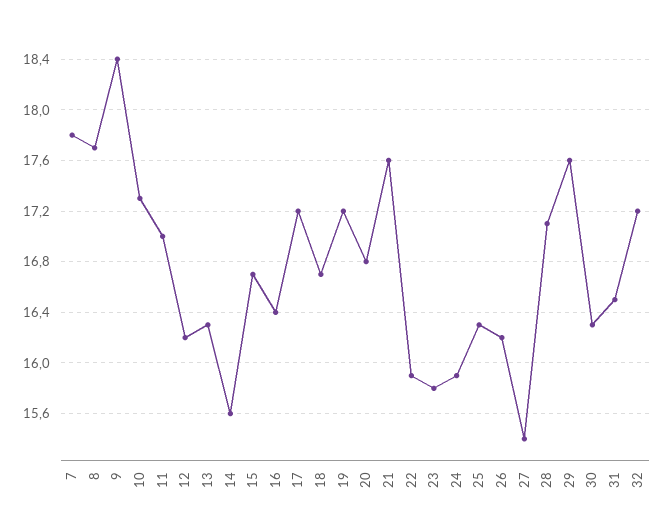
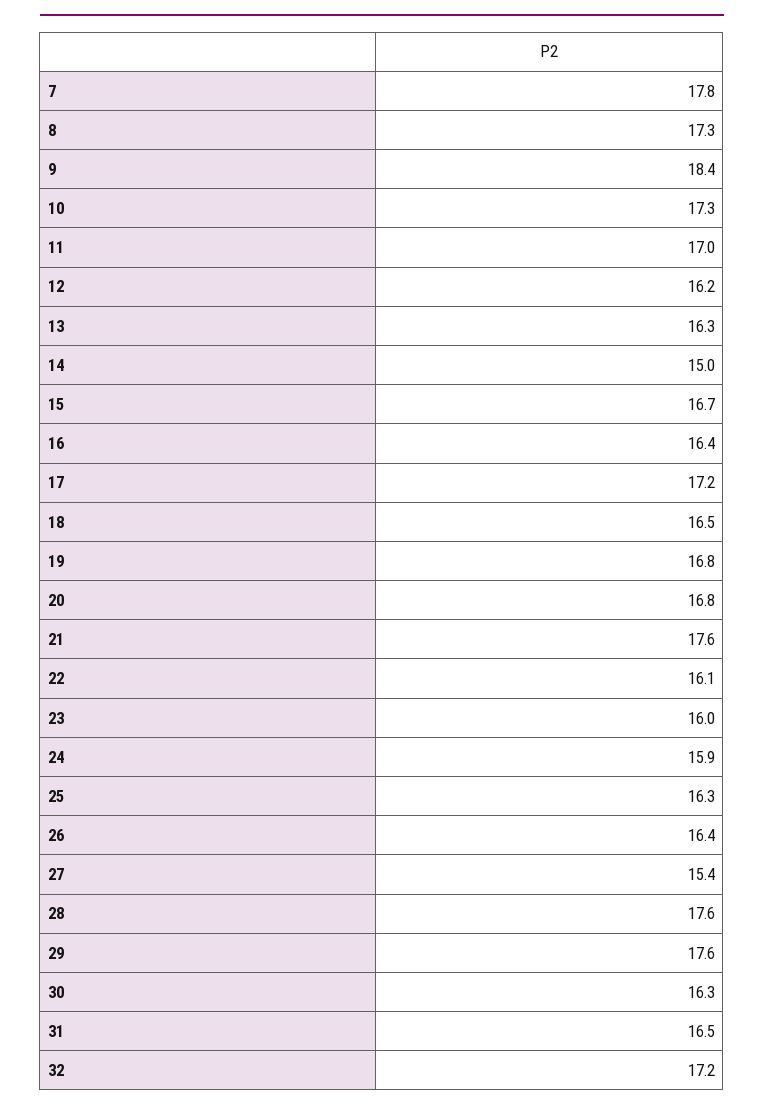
  {
    "7": 17.8,
-   "8": 17.7,
+   "8": 17.3,
    "9": 18.4,
    "10": 17.3,
    "11": 17,
    "12": 16.2,
    "13": 16.3,
-   "14": 15.6,
+   "14": 15,
    "15": 16.7,
    "16": 16.4,
    "17": 17.2,
-   "18": 16.7,
+   "18": 16.5,
-   "19": 17.2,
+   "19": 16.8,
    "20": 16.8,
    "21": 17.6,
-   "22": 15.9,
+   "22": 16.1,
-   "23": 15.8,
+   "23": 16,
    "24": 15.9,
    "25": 16.3,
-   "26": 16.2,
+   "26": 16.4,
    "27": 15.4,
-   "28": 17.1,
+   "28": 17.6,
    "29": 17.6,
    "30": 16.3,
    "31": 16.5,
    "32": 17.2
  }

